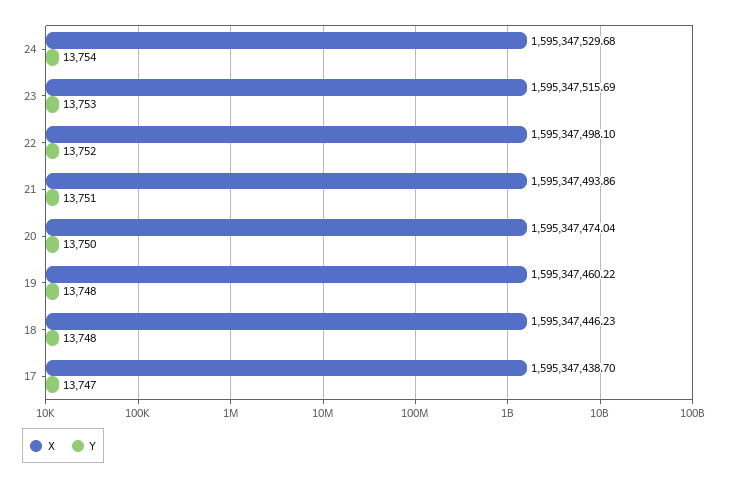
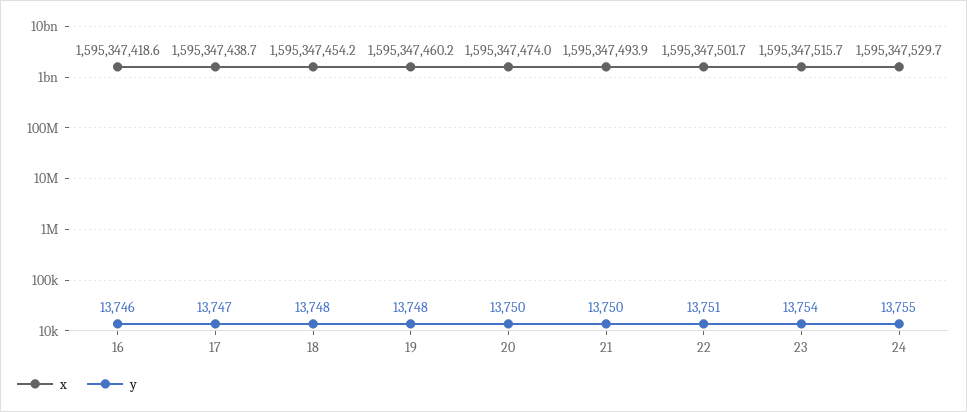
  {
    "X": {
      "24": 1595347529.68,
      "23": 1595347515.69,
-     "22": 1595347498.1,
+     "22": 1595347501.7,
      "21": 1595347493.86,
      "20": 1595347474.04,
      "19": 1595347460.22,
-     "18": 1595347446.23,
+     "18": 1595347454.2,
-     "17": 1595347438.7
+     "17": 1595347438.7,
+     "16": 1595347418.6
    },
    "Y": {
-     "24": 13754,
+     "24": 13755,
-     "23": 13753,
+     "23": 13754,
-     "22": 13752,
+     "22": 13751,
-     "21": 13751,
+     "21": 13750,
      "20": 13750,
      "19": 13748,
      "18": 13748,
-     "17": 13747
+     "17": 13747,
+     "16": 13746
    }
  }

